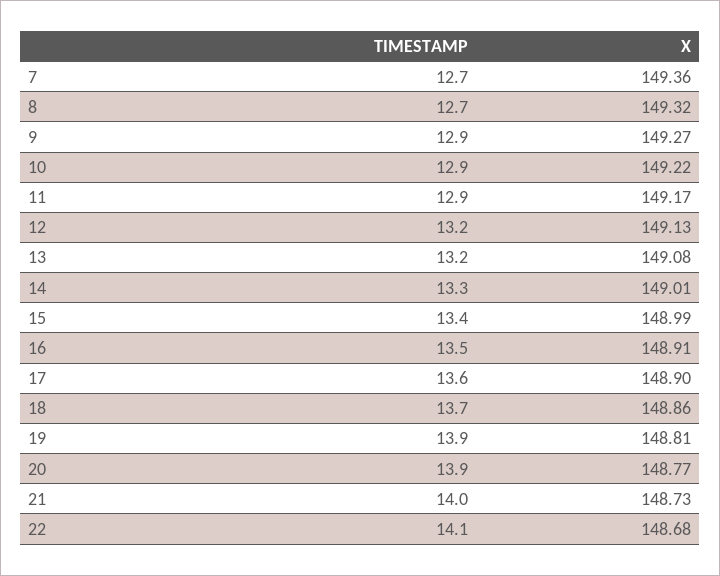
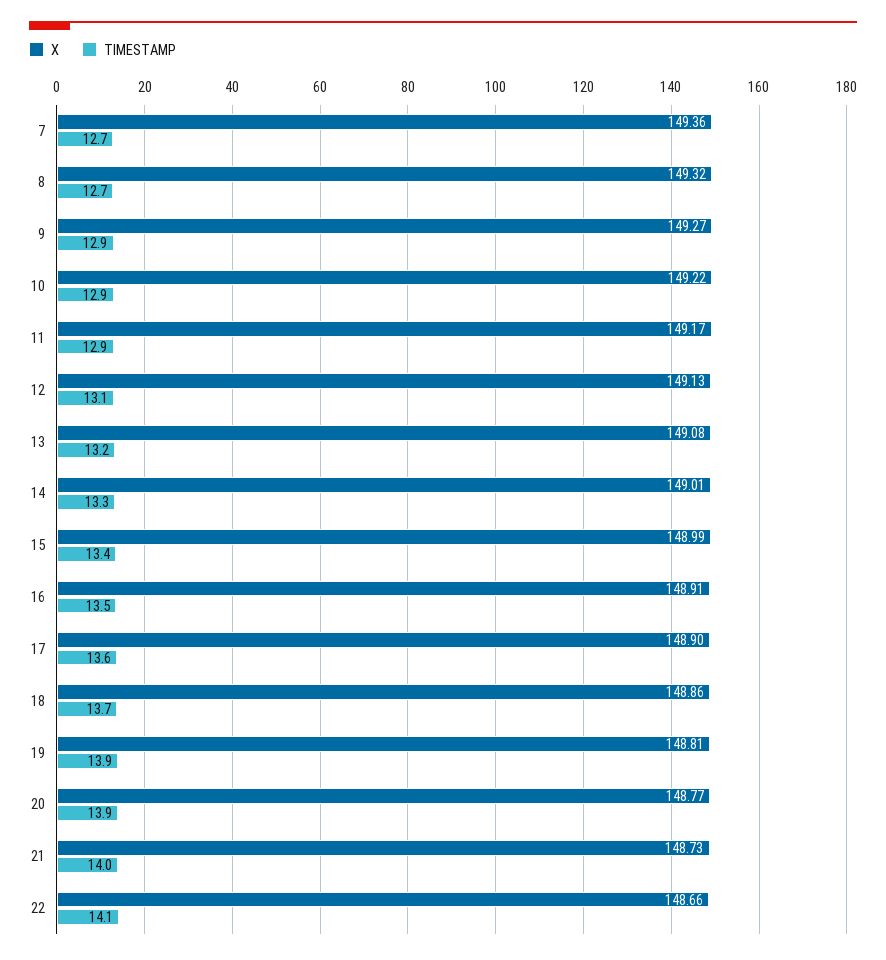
  {
    "TIMESTAMP": {
      "7": 12.7,
      "8": 12.7,
      "9": 12.9,
      "10": 12.9,
      "11": 12.9,
-     "12": 13.2,
+     "12": 13.1,
      "13": 13.2,
      "14": 13.3,
      "15": 13.4,
      "16": 13.5,
      "17": 13.6,
      "18": 13.7,
      "19": 13.9,
      "20": 13.9,
      "21": 14,
      "22": 14.1
    },
    "X": {
      "7": 149.36,
      "8": 149.32,
      "9": 149.27,
      "10": 149.22,
      "11": 149.17,
      "12": 149.13,
      "13": 149.08,
      "14": 149.01,
      "15": 148.99,
      "16": 148.91,
      "17": 148.9,
      "18": 148.86,
      "19": 148.81,
      "20": 148.77,
      "21": 148.73,
-     "22": 148.68
+     "22": 148.66
    }
  }

